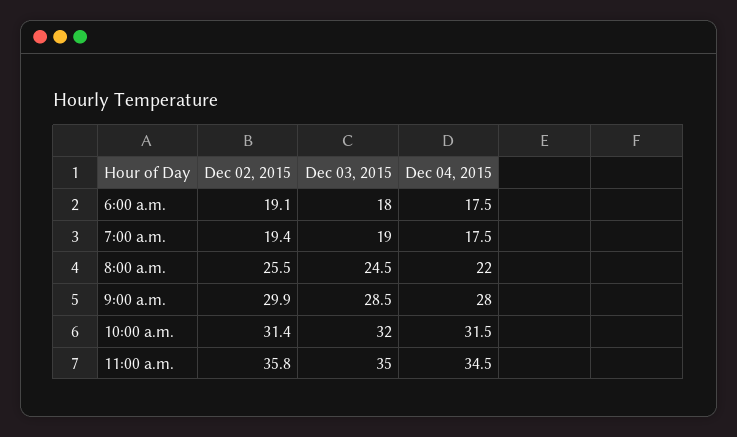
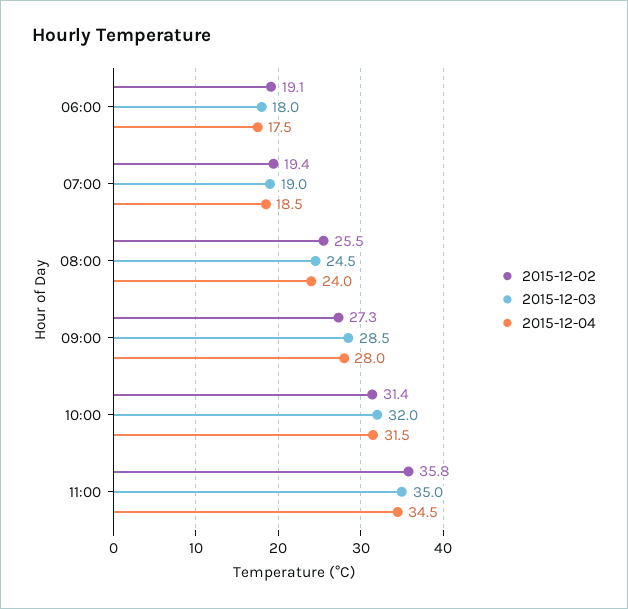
  {
    "Dec 02, 2015": {
      "6:00 a.m.": 19.1,
      "7:00 a.m.": 19.4,
      "8:00 a.m.": 25.5,
-     "9:00 a.m.": 29.9,
+     "9:00 a.m.": 27.3,
      "10:00 a.m.": 31.4,
      "11:00 a.m.": 35.8
    },
    "Dec 03, 2015": {
      "6:00 a.m.": 18,
      "7:00 a.m.": 19,
      "8:00 a.m.": 24.5,
      "9:00 a.m.": 28.5,
      "10:00 a.m.": 32,
      "11:00 a.m.": 35
    },
    "Dec 04, 2015": {
      "6:00 a.m.": 17.5,
-     "7:00 a.m.": 17.5,
+     "7:00 a.m.": 18.5,
-     "8:00 a.m.": 22,
+     "8:00 a.m.": 24,
      "9:00 a.m.": 28,
      "10:00 a.m.": 31.5,
      "11:00 a.m.": 34.5
    }
  }

